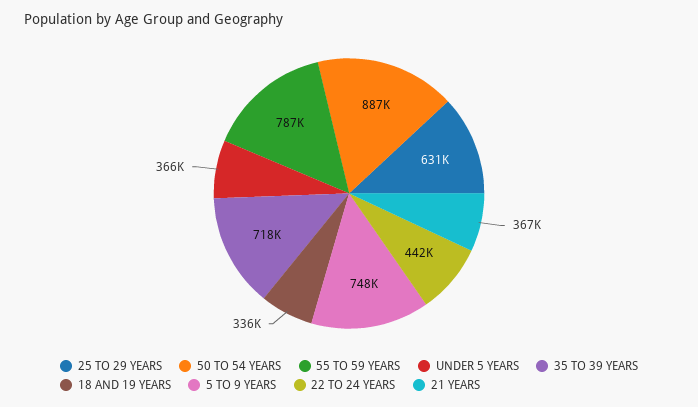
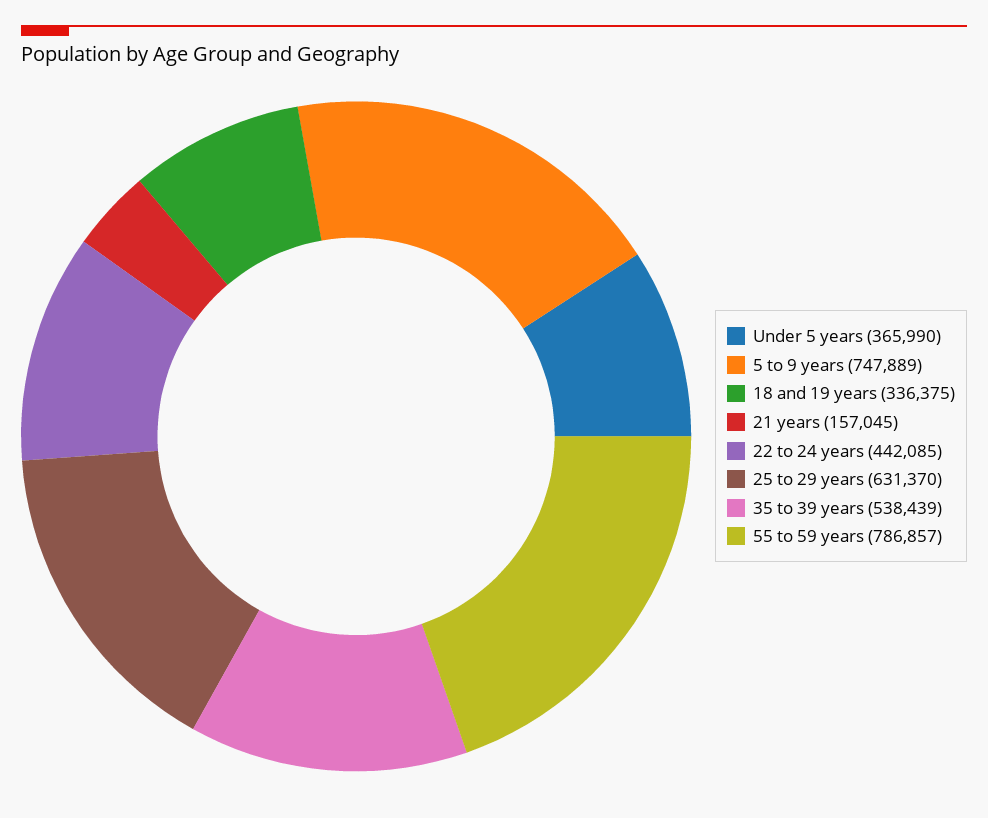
  {
    "25 TO 29 YEARS": 631370,
-   "50 TO 54 YEARS": 887000,
    "55 TO 59 YEARS": 786857,
    "UNDER 5 YEARS": 365990,
-   "35 TO 39 YEARS": 718000,
+   "35 TO 39 YEARS": 538439,
    "18 AND 19 YEARS": 336375,
    "5 TO 9 YEARS": 747889,
    "22 TO 24 YEARS": 442085,
-   "21 YEARS": 367000
+   "21 YEARS": 157045
  }

